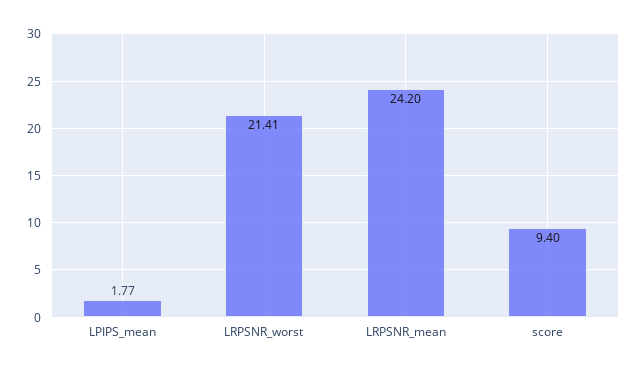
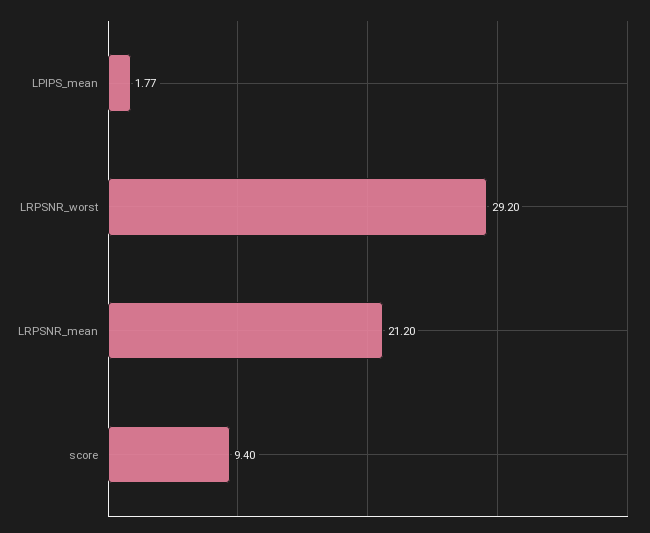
  {
    "LPIPS_mean": 1.77,
-   "LRPSNR_worst": 21.41,
+   "LRPSNR_worst": 29.2,
-   "LRPSNR_mean": 24.2,
+   "LRPSNR_mean": 21.2,
    "score": 9.4
  }

